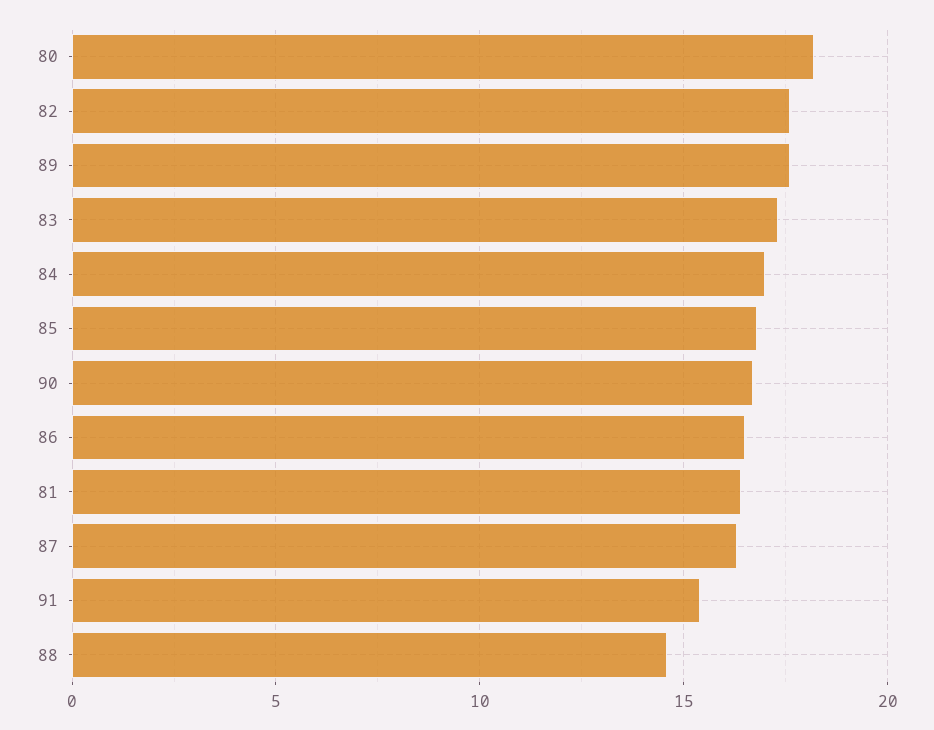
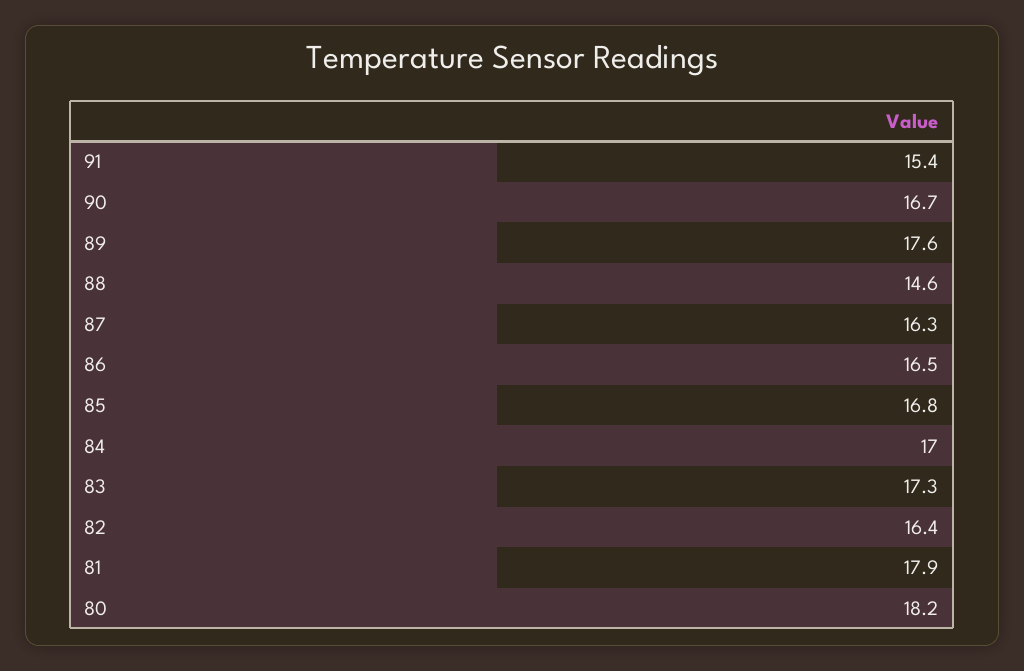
  {
    "80": 18.2,
-   "82": 17.5,
+   "82": 16.4,
    "89": 17.6,
    "83": 17.3,
    "84": 17,
    "85": 16.8,
    "90": 16.7,
    "86": 16.5,
-   "81": 16.5,
+   "81": 17.9,
    "87": 16.3,
    "91": 15.4,
    "88": 14.6
  }

